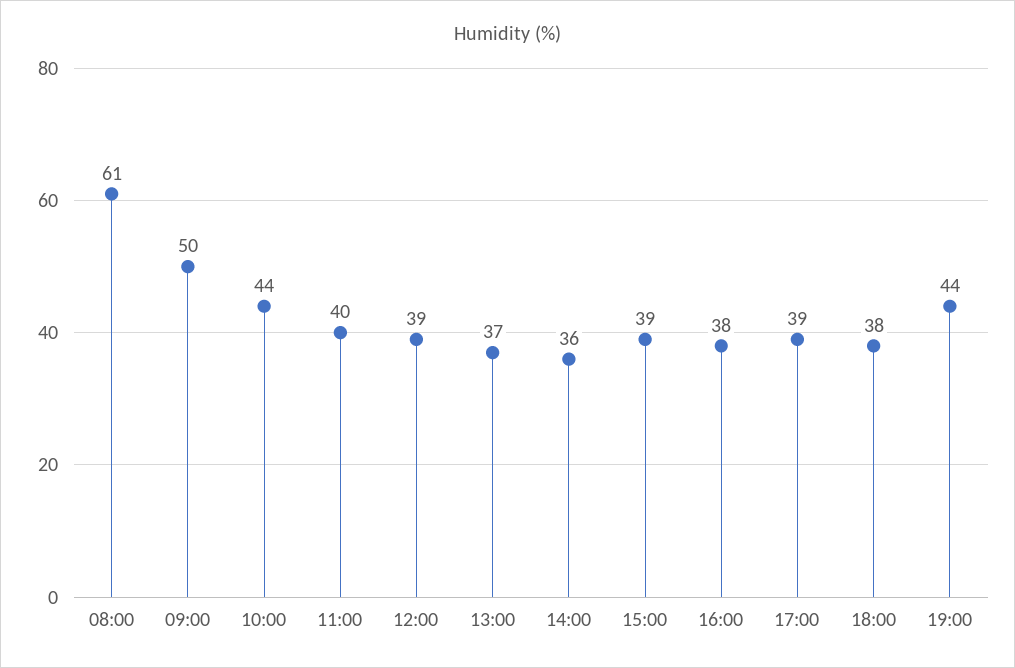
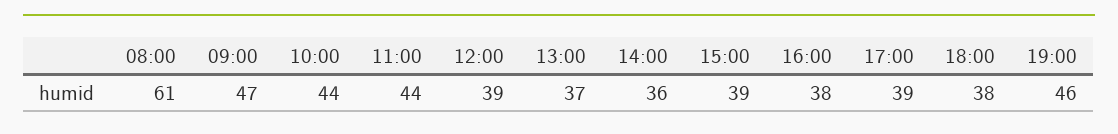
  {
    "08:00": 61,
-   "09:00": 50,
+   "09:00": 47,
    "10:00": 44,
-   "11:00": 40,
+   "11:00": 44,
    "12:00": 39,
    "13:00": 37,
    "14:00": 36,
    "15:00": 39,
    "16:00": 38,
    "17:00": 39,
    "18:00": 38,
-   "19:00": 44
+   "19:00": 46
  }

